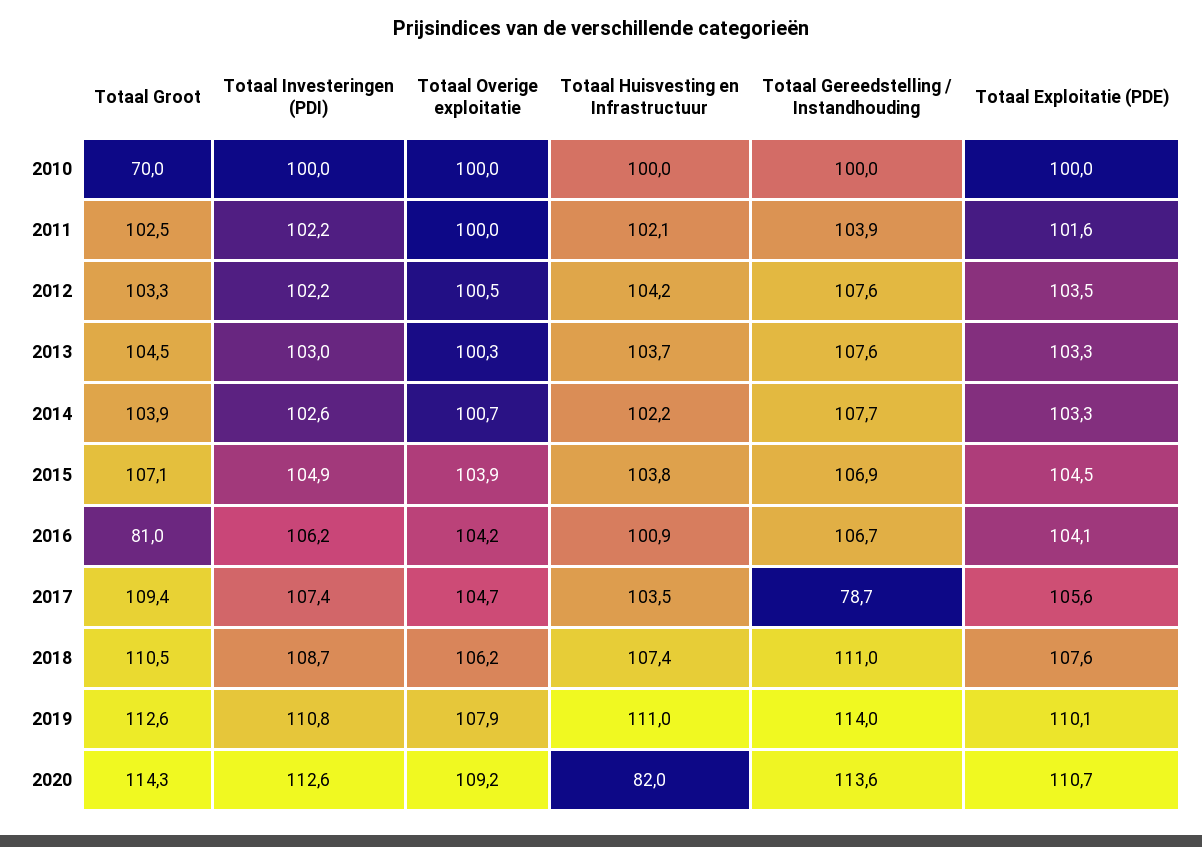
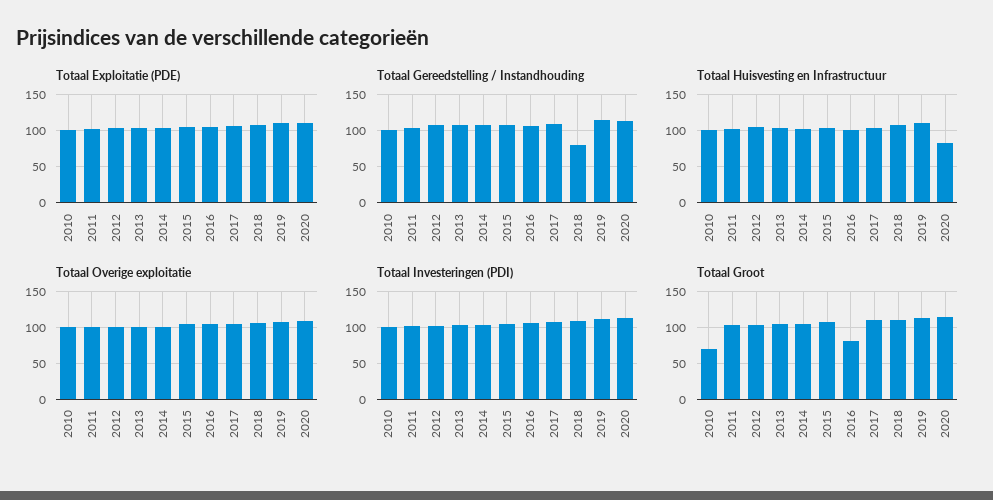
  {
    "Totaal Groot": {
      "2010": 70,
      "2011": 102.5,
      "2012": 103.3,
      "2013": 104.5,
      "2014": 103.9,
      "2015": 107.1,
      "2016": 81,
      "2017": 109.4,
      "2018": 110.5,
      "2019": 112.6,
      "2020": 114.3
    },
    "Totaal Investeringen (PDI)": {
      "2010": 100,
      "2011": 102.2,
      "2012": 102.2,
      "2013": 103,
      "2014": 102.6,
      "2015": 104.9,
      "2016": 106.2,
      "2017": 107.4,
      "2018": 108.7,
      "2019": 110.8,
      "2020": 112.6
    },
    "Totaal Overige exploitatie": {
      "2010": 100,
      "2011": 100,
      "2012": 100.5,
      "2013": 100.3,
      "2014": 100.7,
      "2015": 103.9,
      "2016": 104.2,
      "2017": 104.7,
      "2018": 106.2,
      "2019": 107.9,
      "2020": 109.2
    },
    "Totaal Huisvesting en Infrastructuur": {
      "2010": 100,
      "2011": 102.1,
      "2012": 104.2,
      "2013": 103.7,
      "2014": 102.2,
      "2015": 103.8,
      "2016": 100.9,
      "2017": 103.5,
      "2018": 107.4,
      "2019": 111,
      "2020": 82
    },
    "Totaal Gereedstelling / Instandhouding": {
      "2010": 100,
      "2011": 103.9,
      "2012": 107.6,
      "2013": 107.6,
      "2014": 107.7,
      "2015": 106.9,
      "2016": 106.7,
-     "2017": 78.7,
+     "2017": 110,
-     "2018": 111,
+     "2018": 80,
      "2019": 114,
      "2020": 113.6
    },
    "Totaal Exploitatie (PDE)": {
      "2010": 100,
      "2011": 101.6,
      "2012": 103.5,
      "2013": 103.3,
      "2014": 103.3,
      "2015": 104.5,
      "2016": 104.1,
      "2017": 105.6,
      "2018": 107.6,
      "2019": 110.1,
      "2020": 110.7
    }
  }

